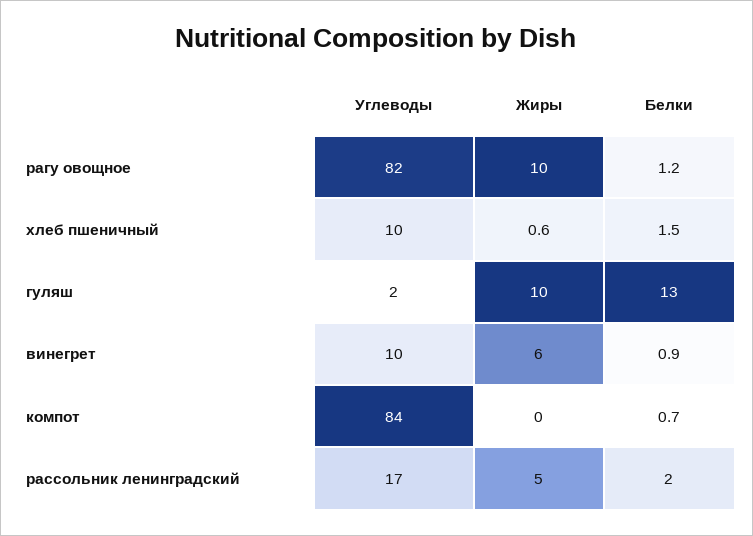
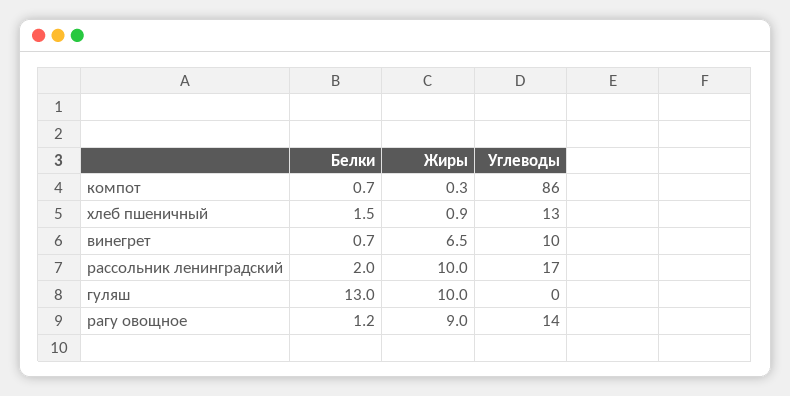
  {
    "Углеводы": {
-     "рагу овощное": 82,
+     "рагу овощное": 14,
-     "хлеб пшеничный": 10,
+     "хлеб пшеничный": 13,
-     "гуляш": 2,
+     "гуляш": 0,
      "винегрет": 10,
-     "компот": 84,
+     "компот": 86,
      "рассольник ленинградский": 17
    },
    "Жиры": {
-     "рагу овощное": 10,
+     "рагу овощное": 9,
-     "хлеб пшеничный": 0.6,
+     "хлеб пшеничный": 0.9,
      "гуляш": 10,
-     "винегрет": 6,
+     "винегрет": 6.5,
-     "компот": 0,
+     "компот": 0.3,
-     "рассольник ленинградский": 5
+     "рассольник ленинградский": 10
    },
    "Белки": {
      "рагу овощное": 1.2,
      "хлеб пшеничный": 1.5,
      "гуляш": 13,
-     "винегрет": 0.9,
+     "винегрет": 0.7,
      "компот": 0.7,
      "рассольник ленинградский": 2
    }
  }

